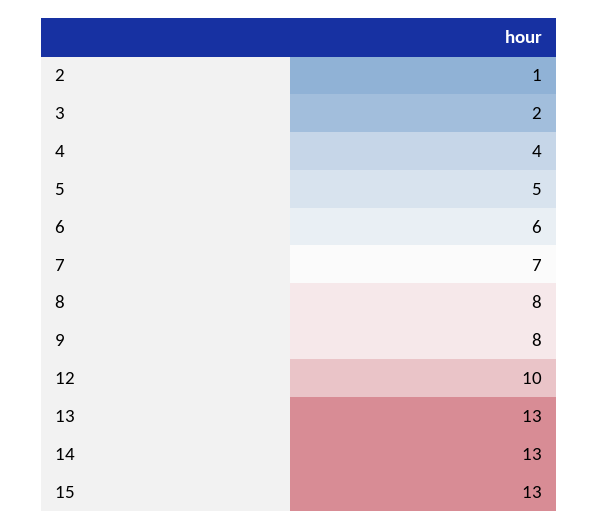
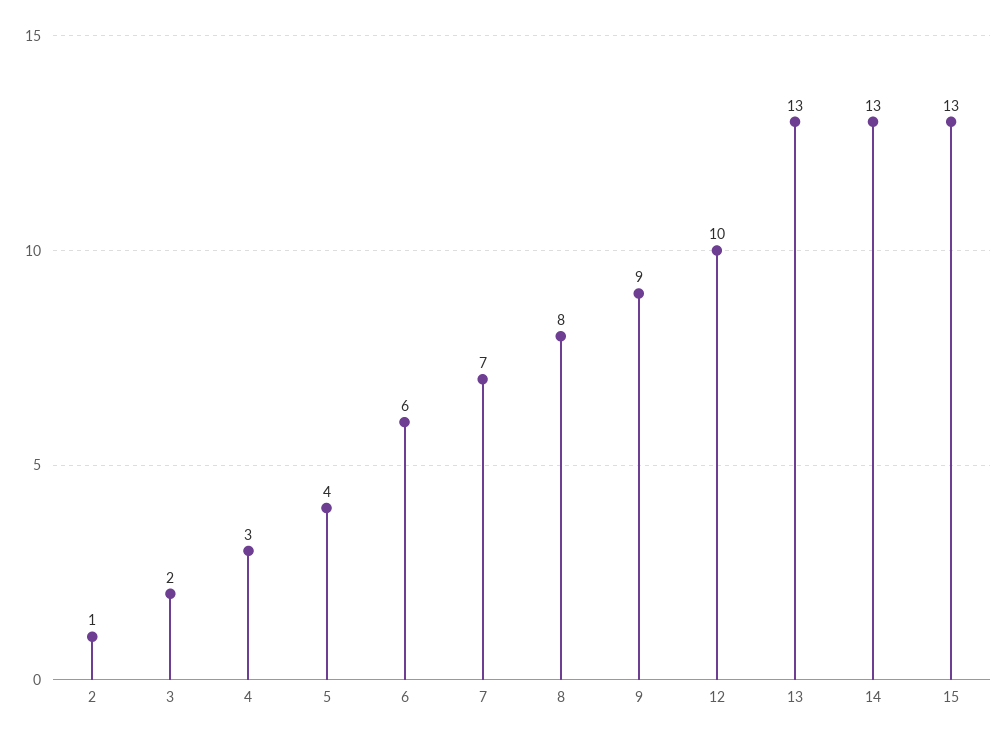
  {
    "2": 1,
    "3": 2,
-   "4": 4,
+   "4": 3,
-   "5": 5,
+   "5": 4,
    "6": 6,
    "7": 7,
    "8": 8,
-   "9": 8,
+   "9": 9,
    "12": 10,
    "13": 13,
    "14": 13,
    "15": 13
  }

